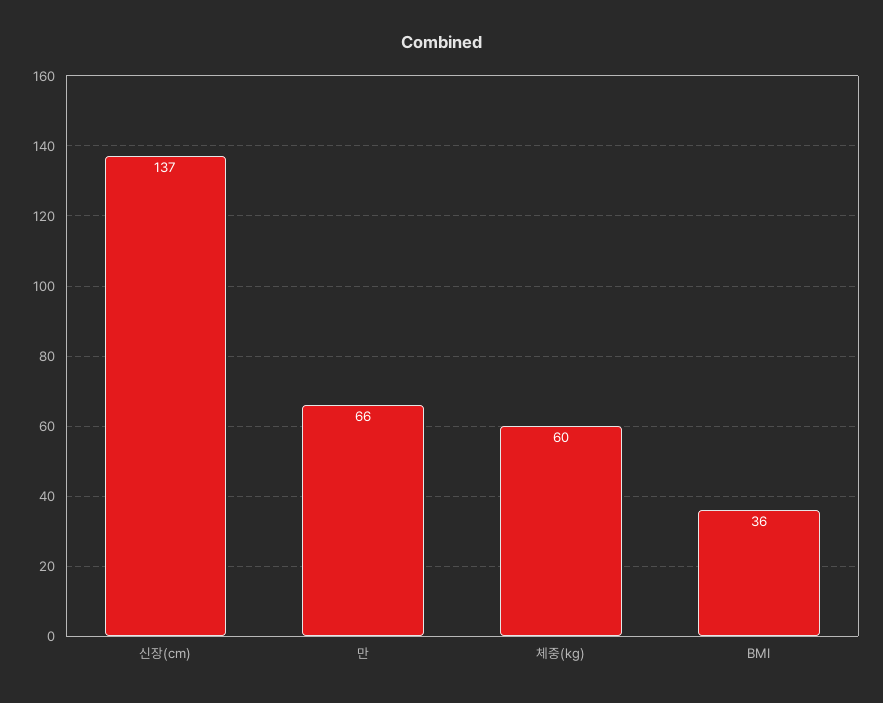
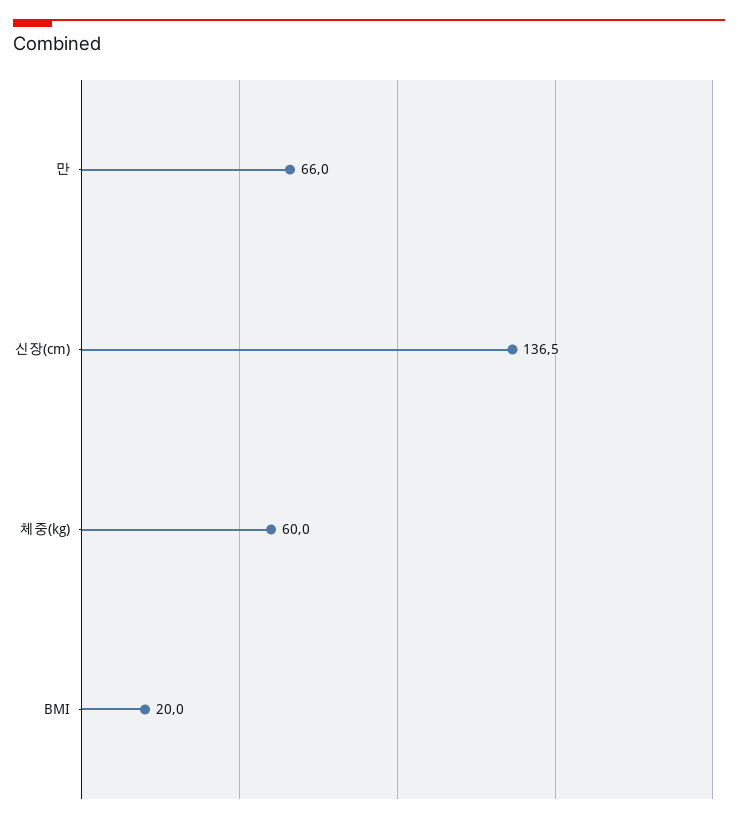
  {
    "신장(cm)": 136.5,
    "만": 66,
    "체중(kg)": 60,
-   "BMI": 36
+   "BMI": 20
  }

